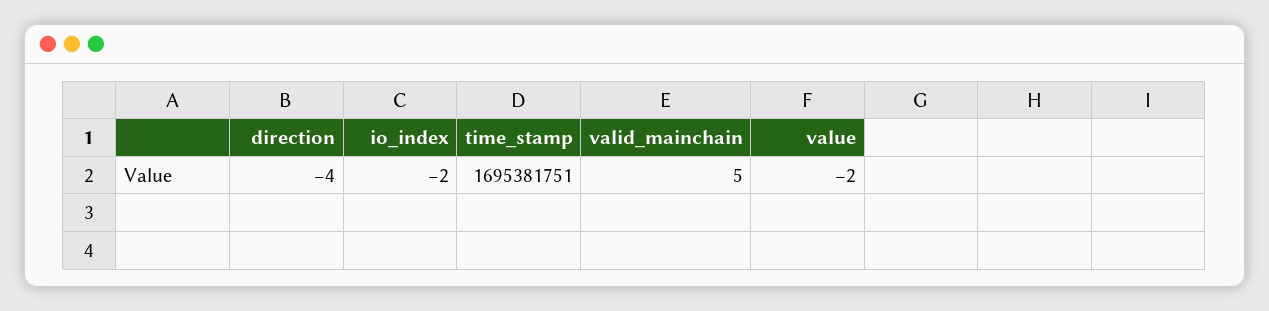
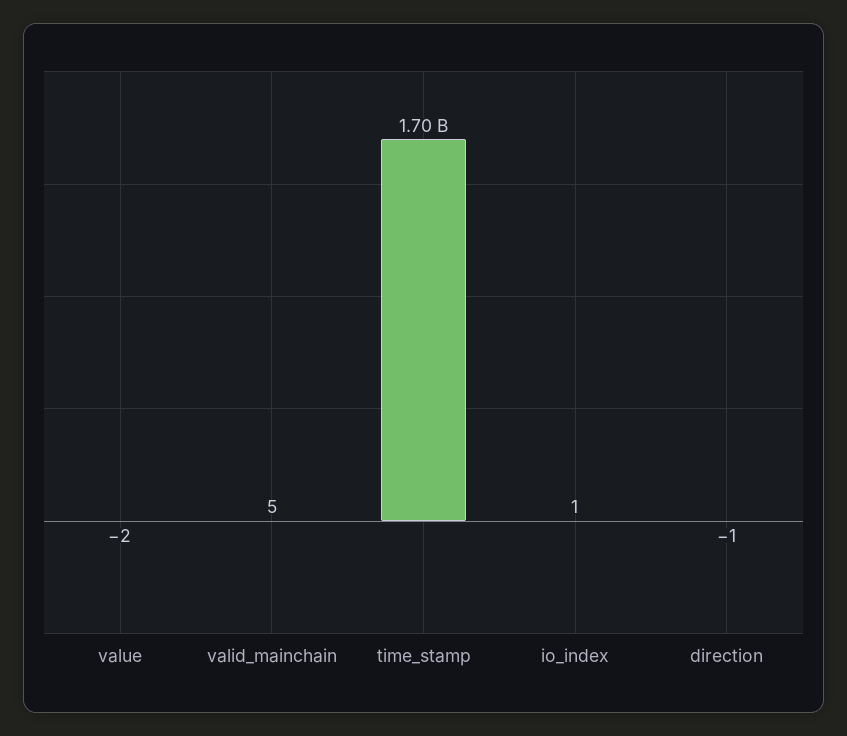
  {
-   "direction": -4,
+   "direction": -1,
-   "io_index": -2,
+   "io_index": 1,
    "time_stamp": 1695381751,
    "valid_mainchain": 5,
    "value": -2
  }

